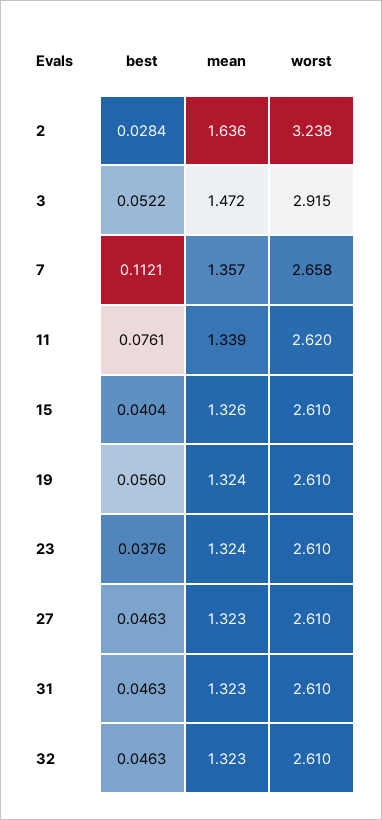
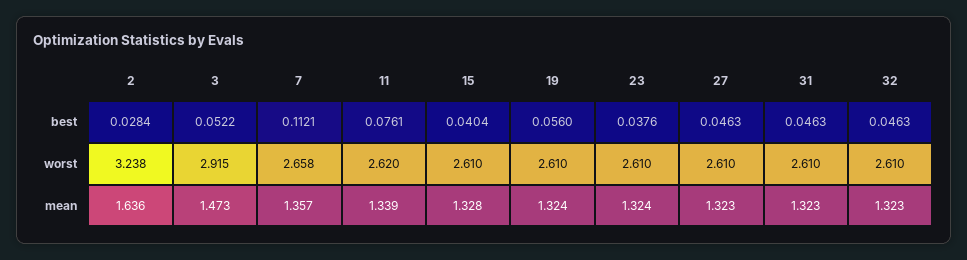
  {
    "best": {
      "2": 0.0284,
      "3": 0.0522,
      "7": 0.1121,
      "11": 0.0761,
      "15": 0.0404,
      "19": 0.056,
      "23": 0.0376,
      "27": 0.0463,
      "31": 0.0463,
      "32": 0.0463
    },
    "mean": {
      "2": 1.636,
-     "3": 1.472,
+     "3": 1.473,
      "7": 1.357,
      "11": 1.339,
-     "15": 1.326,
+     "15": 1.328,
      "19": 1.324,
      "23": 1.324,
      "27": 1.323,
      "31": 1.323,
      "32": 1.323
    },
    "worst": {
      "2": 3.238,
      "3": 2.915,
      "7": 2.658,
      "11": 2.62,
      "15": 2.61,
      "19": 2.61,
      "23": 2.61,
      "27": 2.61,
      "31": 2.61,
      "32": 2.61
    }
  }

